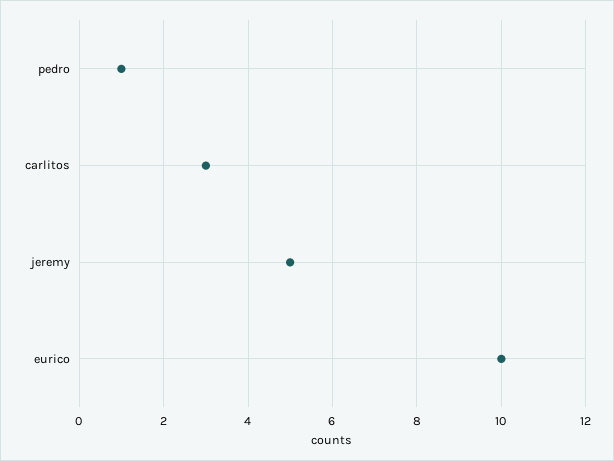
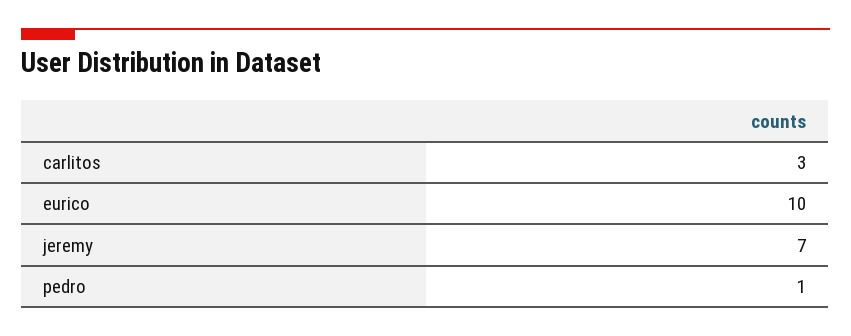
  {
    "pedro": 1,
    "carlitos": 3,
-   "jeremy": 5,
+   "jeremy": 7,
    "eurico": 10
  }

